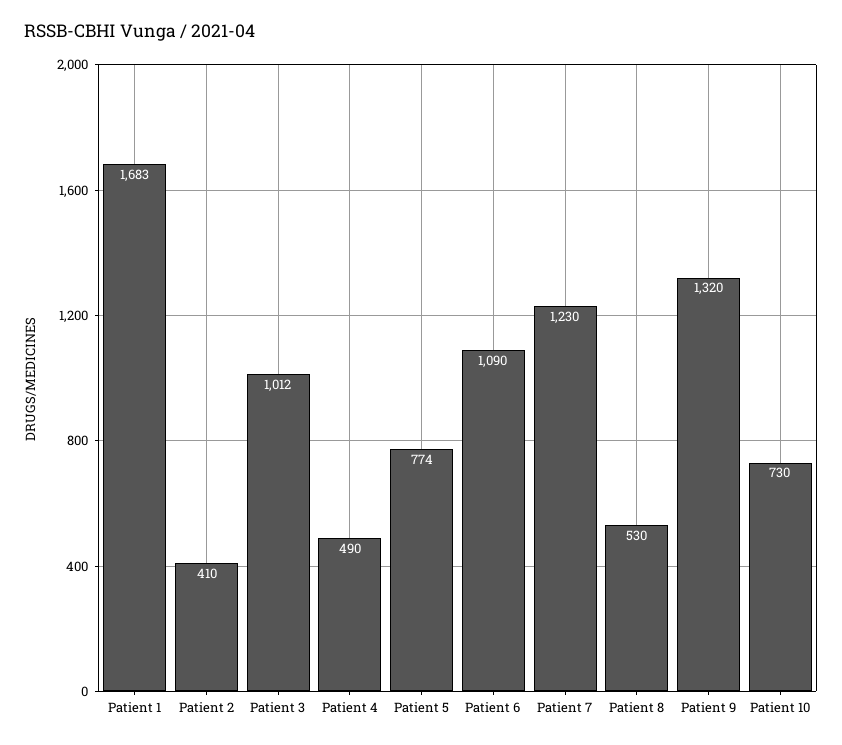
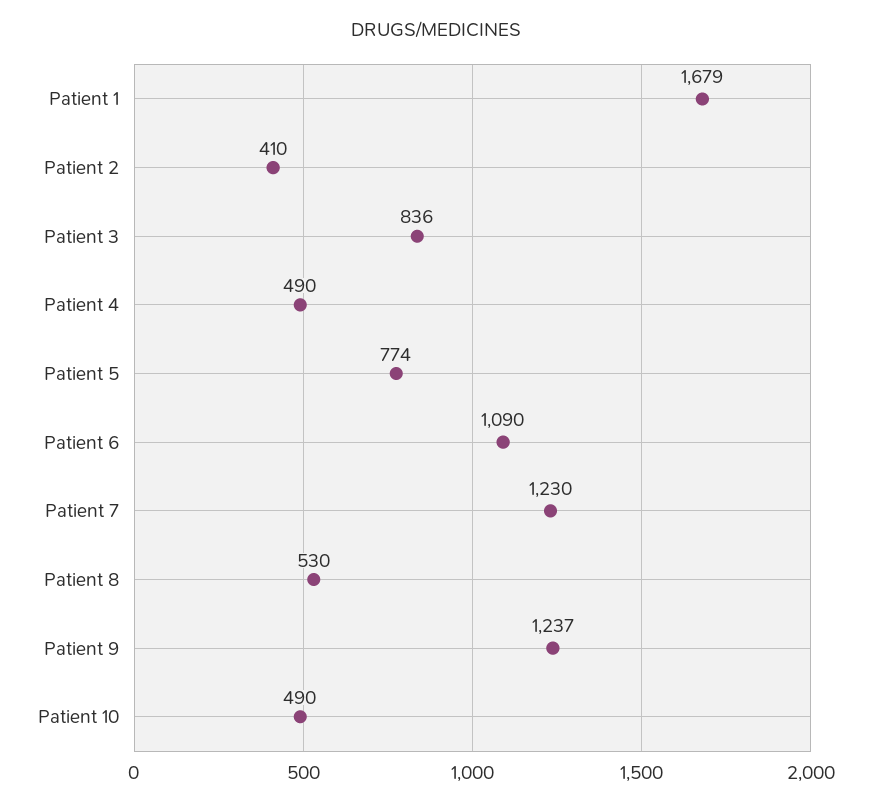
  {
-   "Patient 1": 1683,
+   "Patient 1": 1679,
    "Patient 2": 410,
-   "Patient 3": 1012,
+   "Patient 3": 836,
    "Patient 4": 490,
    "Patient 5": 774,
    "Patient 6": 1090,
    "Patient 7": 1230,
    "Patient 8": 530,
-   "Patient 9": 1320,
+   "Patient 9": 1237,
-   "Patient 10": 730
+   "Patient 10": 490
  }

